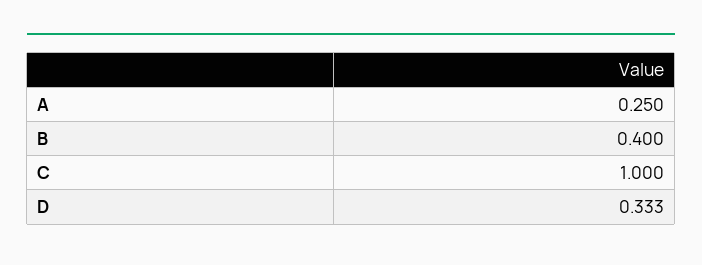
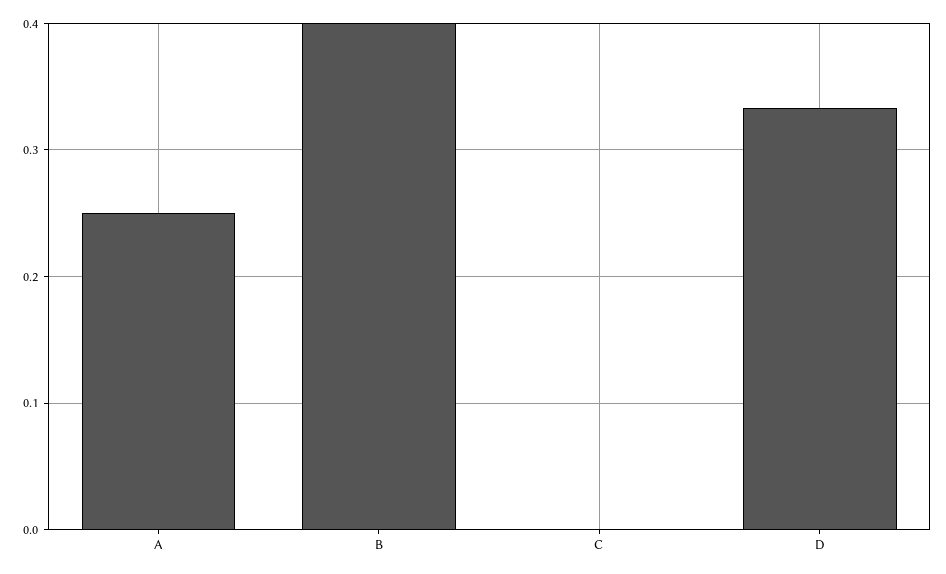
  {
    "A": 0.25,
    "B": 0.4,
-   "C": 1,
+   "C": 0,
    "D": 0.333
  }

